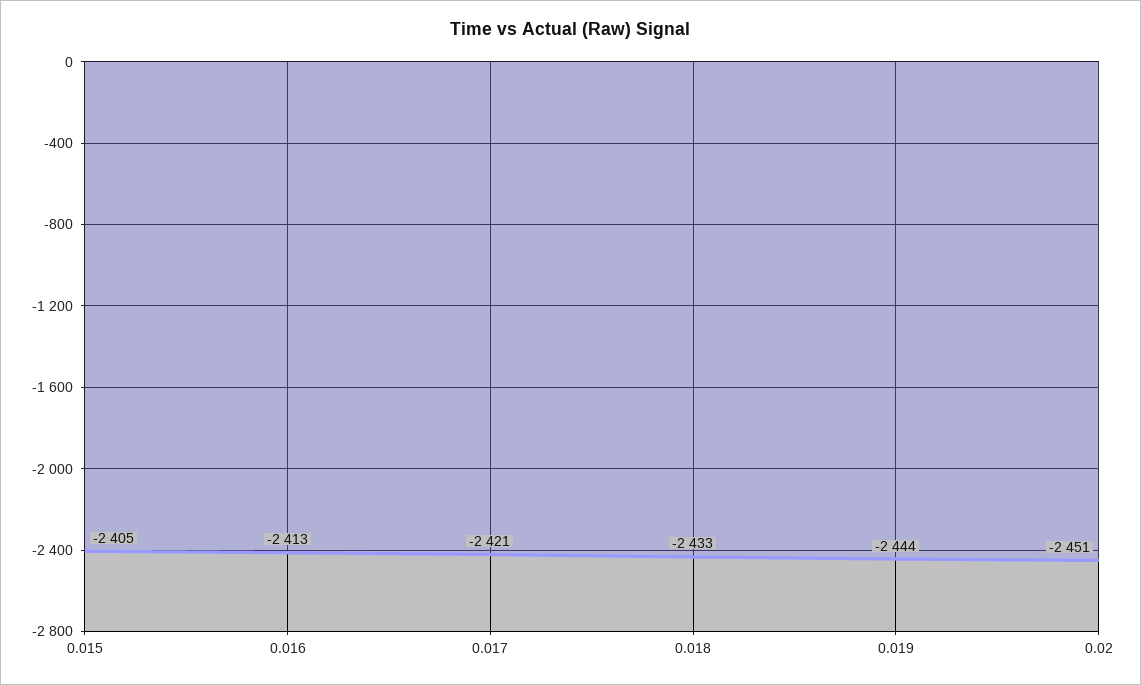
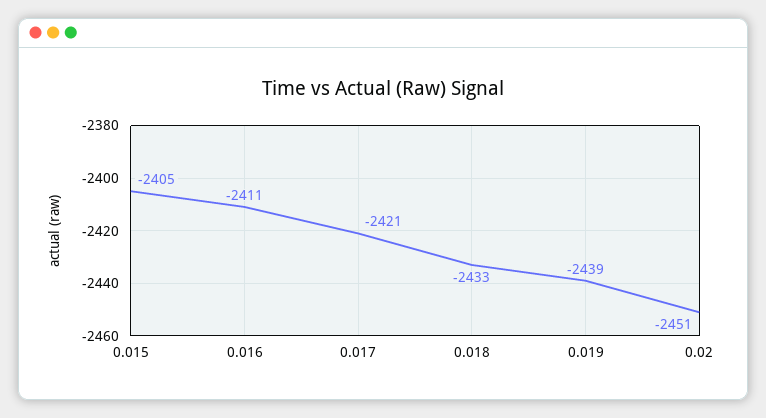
  {
    "0.015": -2405,
-   "0.016": -2413,
+   "0.016": -2411,
    "0.017": -2421,
    "0.018": -2433,
-   "0.019": -2444,
+   "0.019": -2439,
    "0.02": -2451
  }

